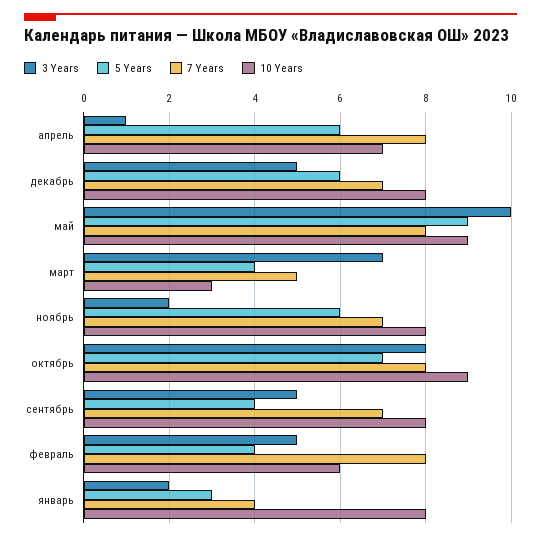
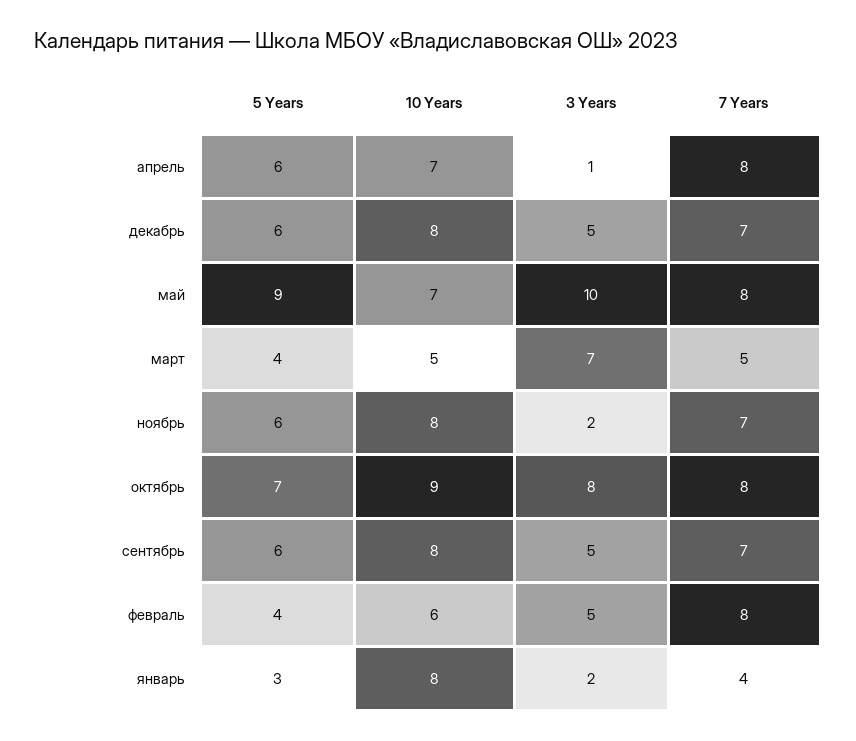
  {
    "3 Years": {
      "апрель": 1,
      "декабрь": 5,
      "май": 10,
      "март": 7,
      "ноябрь": 2,
      "октябрь": 8,
      "сентябрь": 5,
      "февраль": 5,
      "январь": 2
    },
    "5 Years": {
      "апрель": 6,
      "декабрь": 6,
      "май": 9,
      "март": 4,
      "ноябрь": 6,
      "октябрь": 7,
-     "сентябрь": 4,
+     "сентябрь": 6,
      "февраль": 4,
      "январь": 3
    },
    "7 Years": {
      "апрель": 8,
      "декабрь": 7,
      "май": 8,
      "март": 5,
      "ноябрь": 7,
      "октябрь": 8,
      "сентябрь": 7,
      "февраль": 8,
      "январь": 4
    },
    "10 Years": {
      "апрель": 7,
      "декабрь": 8,
-     "май": 9,
+     "май": 7,
-     "март": 3,
+     "март": 5,
      "ноябрь": 8,
      "октябрь": 9,
      "сентябрь": 8,
      "февраль": 6,
      "январь": 8
    }
  }

